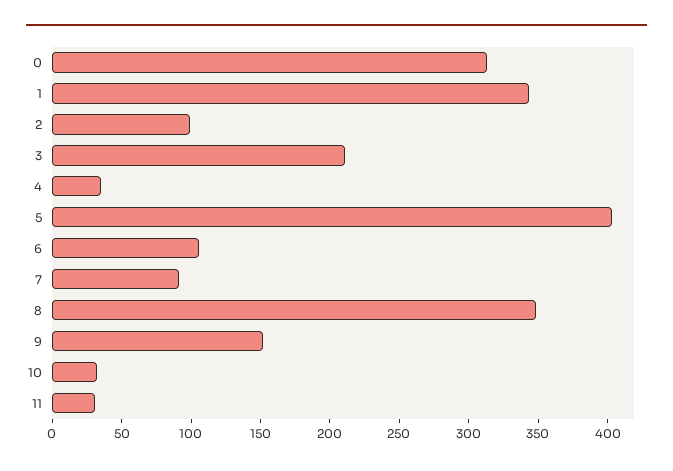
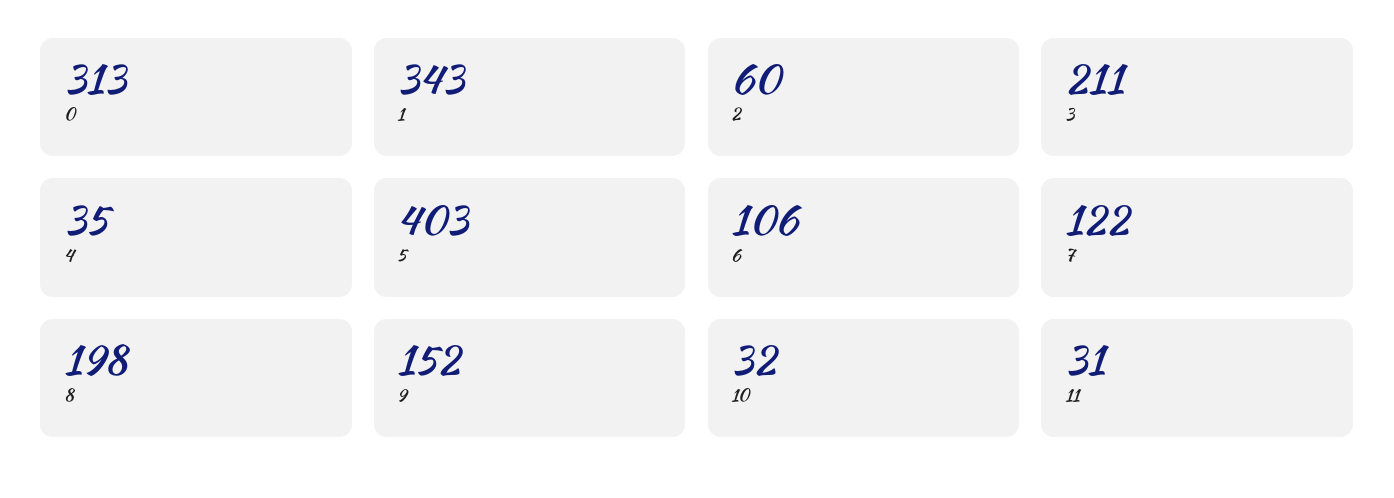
  {
    "0": 313,
    "1": 343,
-   "2": 100,
+   "2": 60,
    "3": 211,
    "4": 35,
    "5": 403,
    "6": 106,
-   "7": 90,
+   "7": 122,
-   "8": 350,
+   "8": 198,
    "9": 152,
    "10": 32,
    "11": 31
  }

